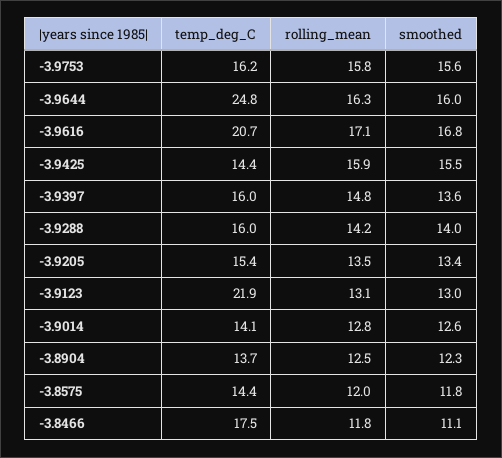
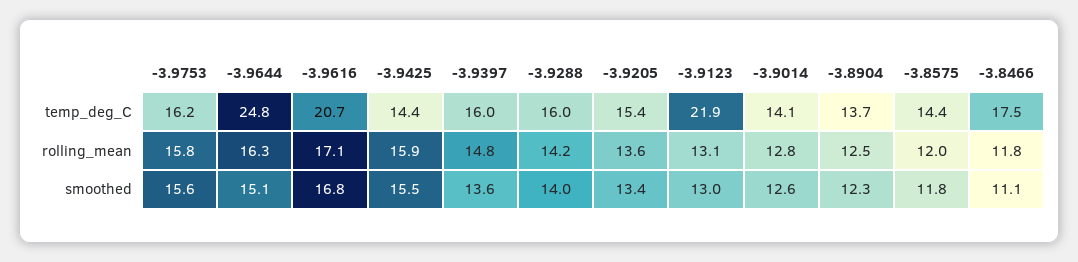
  {
    "temp_deg_C": {
      "-3.9753": 16.2,
      "-3.9644": 24.8,
      "-3.9616": 20.7,
      "-3.9425": 14.4,
      "-3.9397": 16,
      "-3.9288": 16,
      "-3.9205": 15.4,
      "-3.9123": 21.9,
      "-3.9014": 14.1,
      "-3.8904": 13.7,
      "-3.8575": 14.4,
      "-3.8466": 17.5
    },
    "rolling_mean": {
      "-3.9753": 15.8,
      "-3.9644": 16.3,
      "-3.9616": 17.1,
      "-3.9425": 15.9,
      "-3.9397": 14.8,
      "-3.9288": 14.2,
-     "-3.9205": 13.5,
+     "-3.9205": 13.6,
      "-3.9123": 13.1,
      "-3.9014": 12.8,
      "-3.8904": 12.5,
      "-3.8575": 12,
      "-3.8466": 11.8
    },
    "smoothed": {
      "-3.9753": 15.6,
-     "-3.9644": 16,
+     "-3.9644": 15.1,
      "-3.9616": 16.8,
      "-3.9425": 15.5,
      "-3.9397": 13.6,
      "-3.9288": 14,
      "-3.9205": 13.4,
      "-3.9123": 13,
      "-3.9014": 12.6,
      "-3.8904": 12.3,
      "-3.8575": 11.8,
      "-3.8466": 11.1
    }
  }

